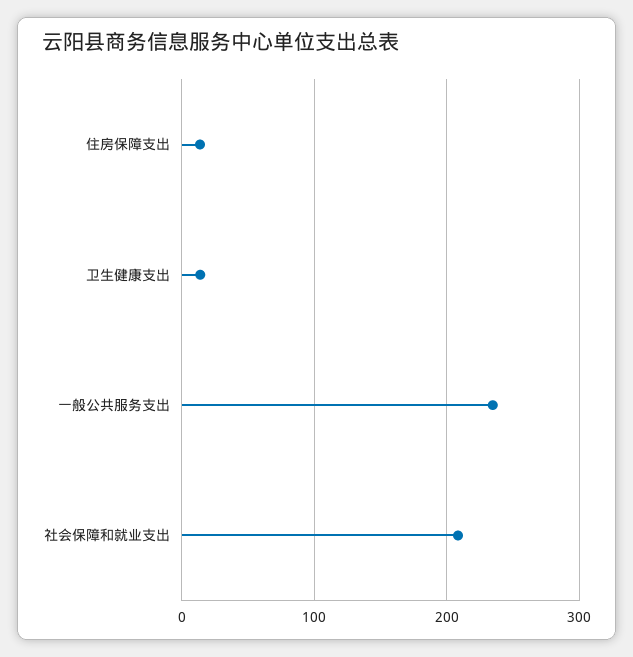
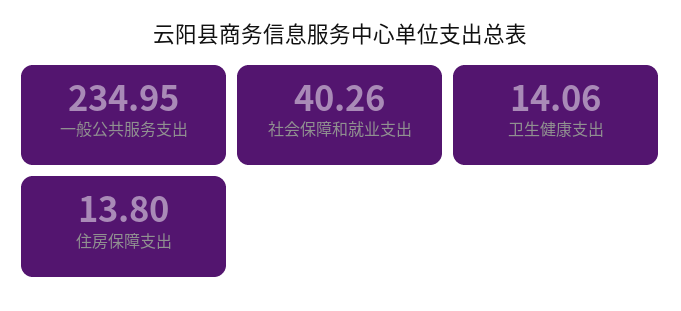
  {
    "住房保障支出": 13.8,
    "卫生健康支出": 14.06,
    "一般公共服务支出": 234.95,
-   "社会保障和就业支出": 210
+   "社会保障和就业支出": 40.26
  }

